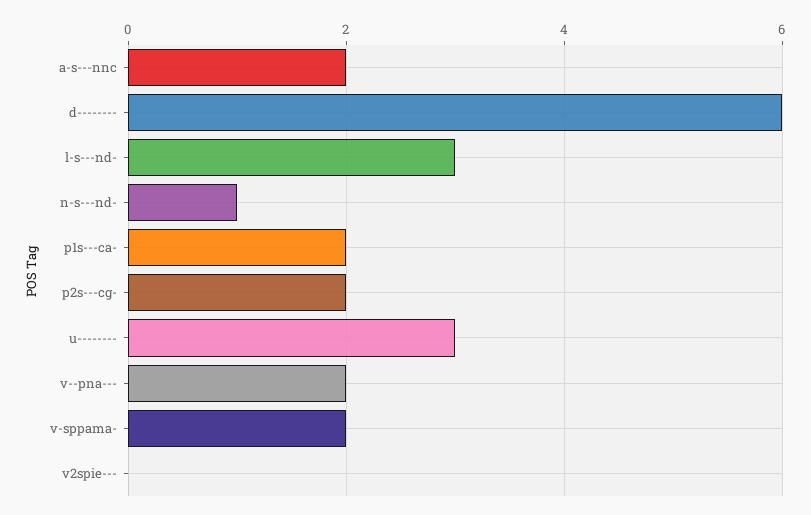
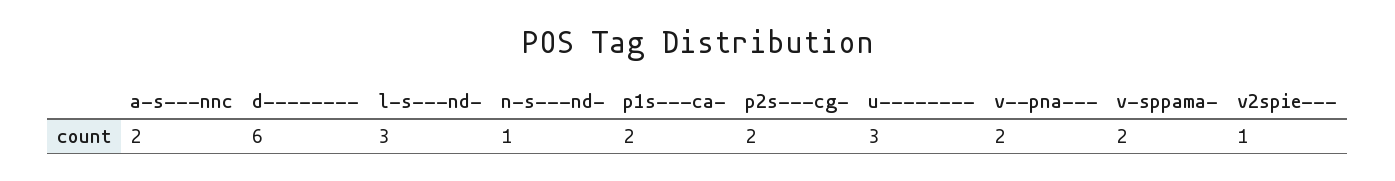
  {
    "a-s---nnc": 2,
    "d--------": 6,
    "l-s---nd-": 3,
    "n-s---nd-": 1,
    "p1s---ca-": 2,
    "p2s---cg-": 2,
    "u--------": 3,
    "v--pna---": 2,
    "v-sppama-": 2,
-   "v2spie---": 0
+   "v2spie---": 1
  }

